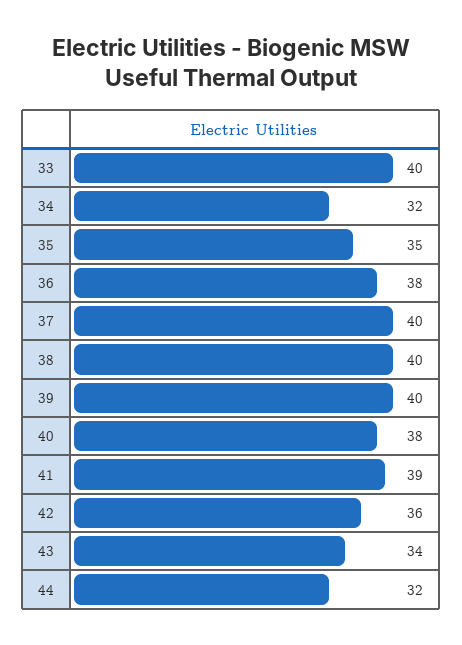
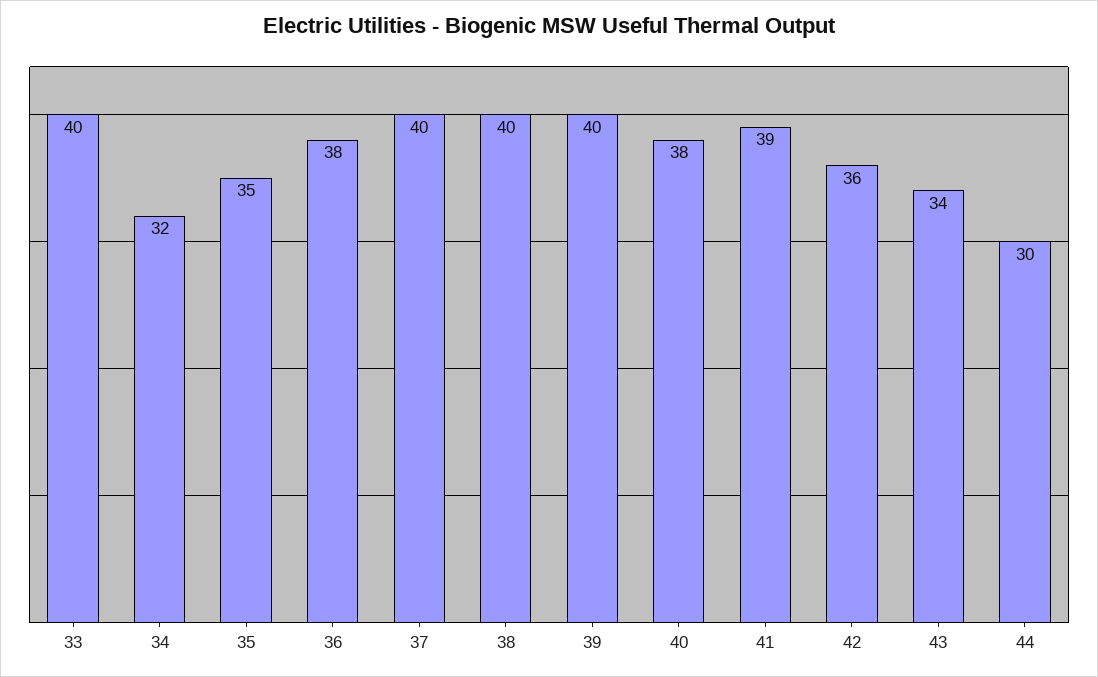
  {
    "33": 40,
    "34": 32,
    "35": 35,
    "36": 38,
    "37": 40,
    "38": 40,
    "39": 40,
    "40": 38,
    "41": 39,
    "42": 36,
    "43": 34,
-   "44": 32
+   "44": 30
  }

